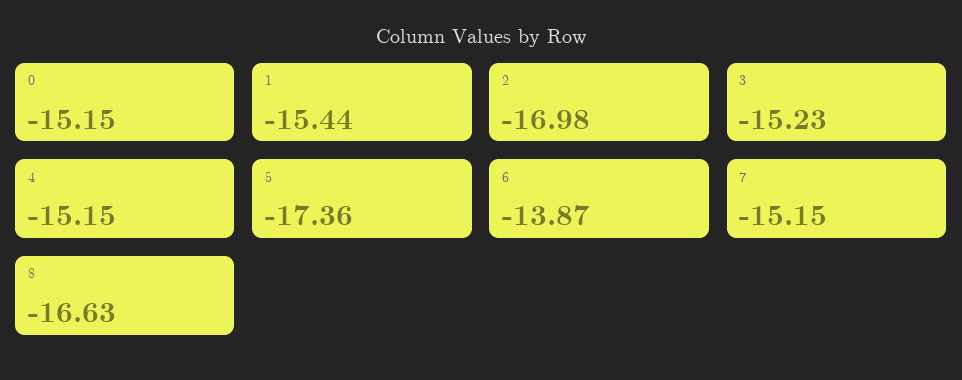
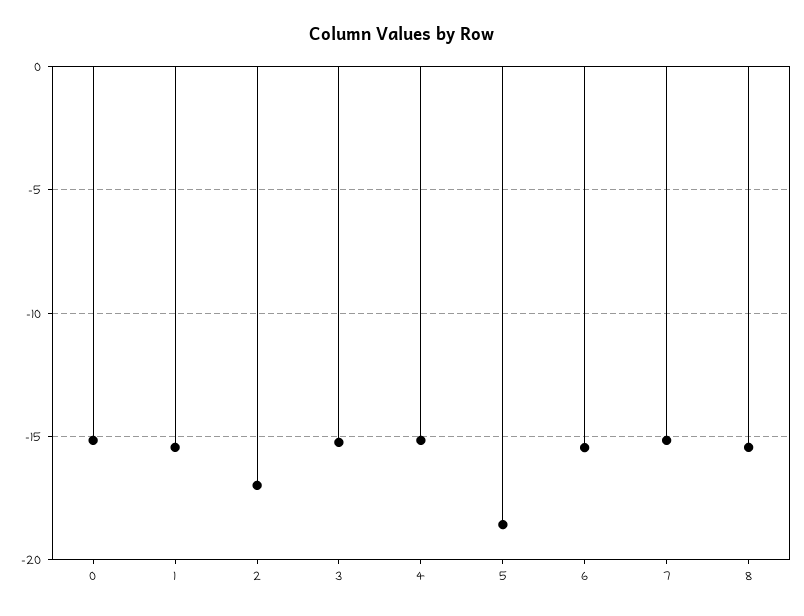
  {
    "0": -15.15,
    "1": -15.44,
    "2": -16.98,
    "3": -15.23,
    "4": -15.15,
-   "5": -17.36,
+   "5": -18.5,
-   "6": -13.87,
+   "6": -15.5,
    "7": -15.15,
-   "8": -16.63
+   "8": -15.5
  }

